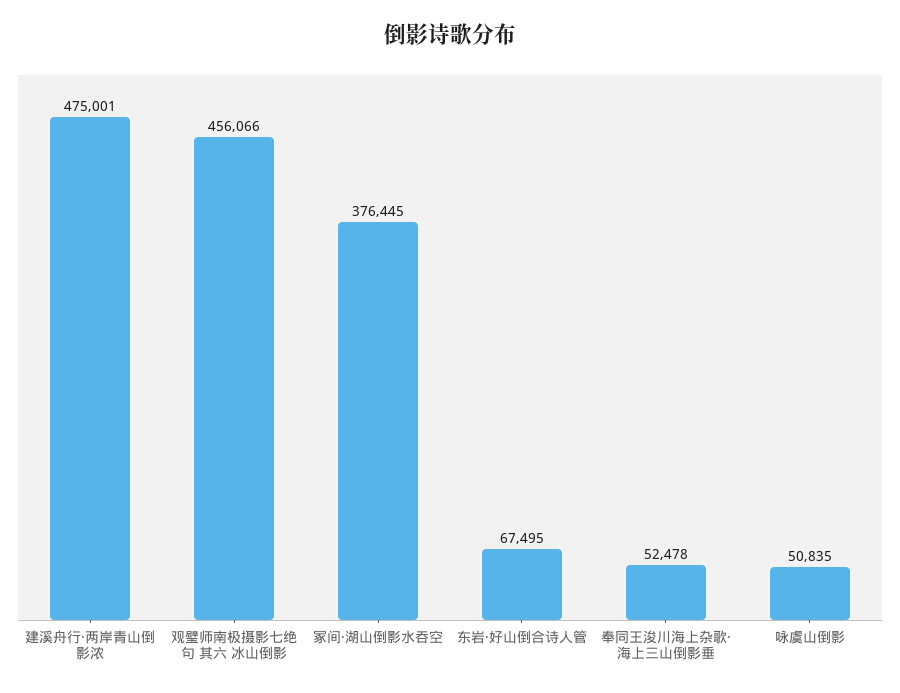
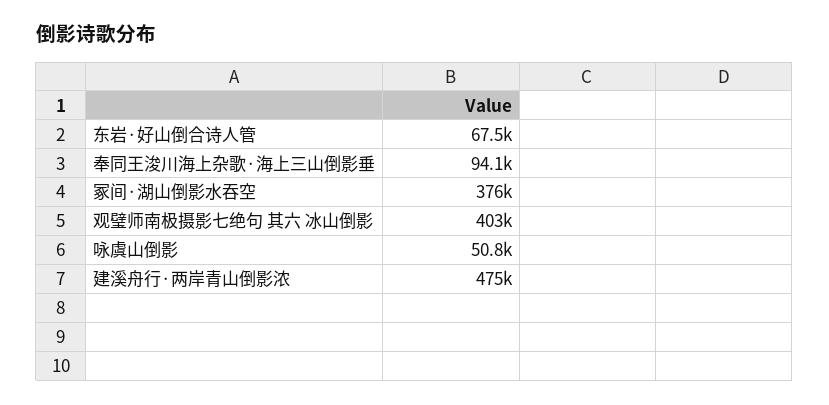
  {
    "建溪舟行·两岸青山倒影浓": 475001,
-   "观璧师南极摄影七绝句 其六 冰山倒影": 456066,
+   "观璧师南极摄影七绝句 其六 冰山倒影": 403000,
    "冢间·湖山倒影水吞空": 376445,
    "东岩·好山倒合诗人管": 67495,
-   "奉同王浚川海上杂歌·海上三山倒影垂": 52478,
+   "奉同王浚川海上杂歌·海上三山倒影垂": 94100,
    "咏虞山倒影": 50835
  }

